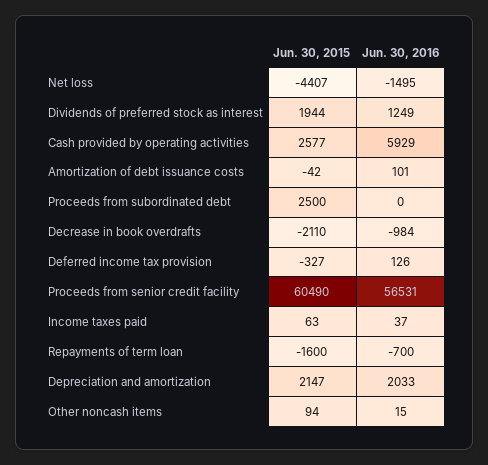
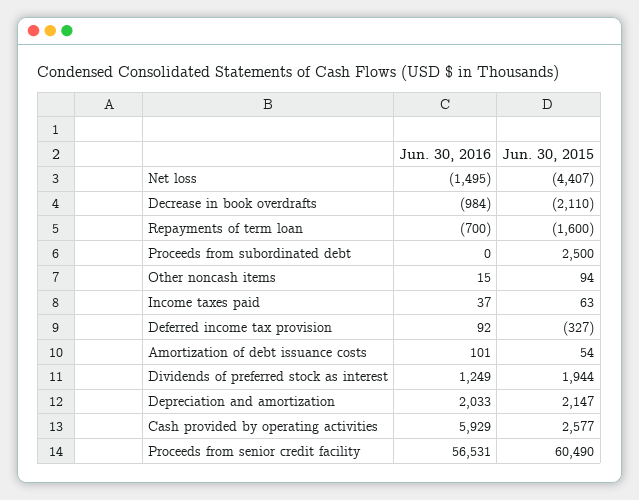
  {
    "Jun. 30, 2015": {
      "Net loss": -4407,
      "Dividends of preferred stock as interest": 1944,
      "Cash provided by operating activities": 2577,
-     "Amortization of debt issuance costs": -42,
+     "Amortization of debt issuance costs": 54,
      "Proceeds from subordinated debt": 2500,
      "Decrease in book overdrafts": -2110,
      "Deferred income tax provision": -327,
      "Proceeds from senior credit facility": 60490,
      "Income taxes paid": 63,
      "Repayments of term loan": -1600,
      "Depreciation and amortization": 2147,
      "Other noncash items": 94
    },
    "Jun. 30, 2016": {
      "Net loss": -1495,
      "Dividends of preferred stock as interest": 1249,
      "Cash provided by operating activities": 5929,
      "Amortization of debt issuance costs": 101,
      "Proceeds from subordinated debt": 0,
      "Decrease in book overdrafts": -984,
-     "Deferred income tax provision": 126,
+     "Deferred income tax provision": 92,
      "Proceeds from senior credit facility": 56531,
      "Income taxes paid": 37,
      "Repayments of term loan": -700,
      "Depreciation and amortization": 2033,
      "Other noncash items": 15
    }
  }

